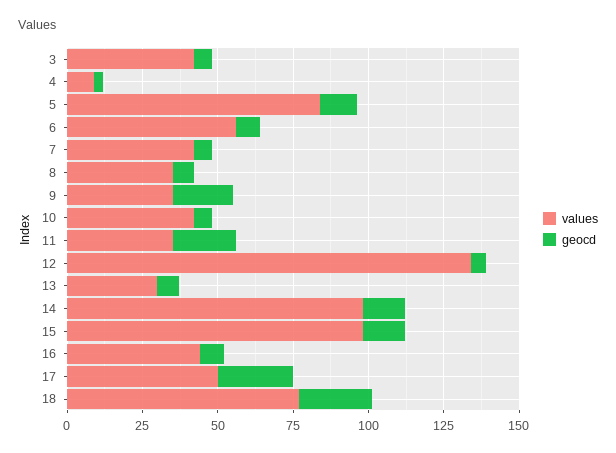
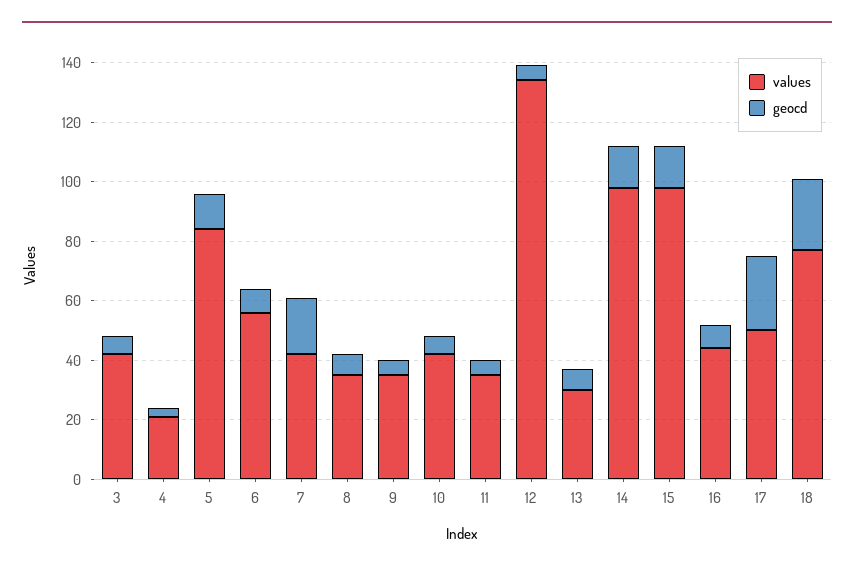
  {
    "values": {
      "3": 40,
-     "4": 10,
+     "4": 20,
      "5": 85,
      "6": 55,
      "7": 40,
      "8": 35,
      "9": 35,
      "10": 40,
      "11": 35,
      "12": 135,
      "13": 30,
      "14": 100,
      "15": 100,
      "16": 45,
      "17": 50,
      "18": 75
    },
    "geocd": {
      "3": 5,
      "4": 5,
      "5": 10,
      "6": 10,
-     "7": 5,
+     "7": 20,
      "8": 5,
-     "9": 20,
+     "9": 5,
      "10": 5,
-     "11": 20,
+     "11": 5,
      "12": 5,
      "13": 5,
      "14": 15,
      "15": 15,
      "16": 10,
      "17": 25,
      "18": 25
    }
  }

